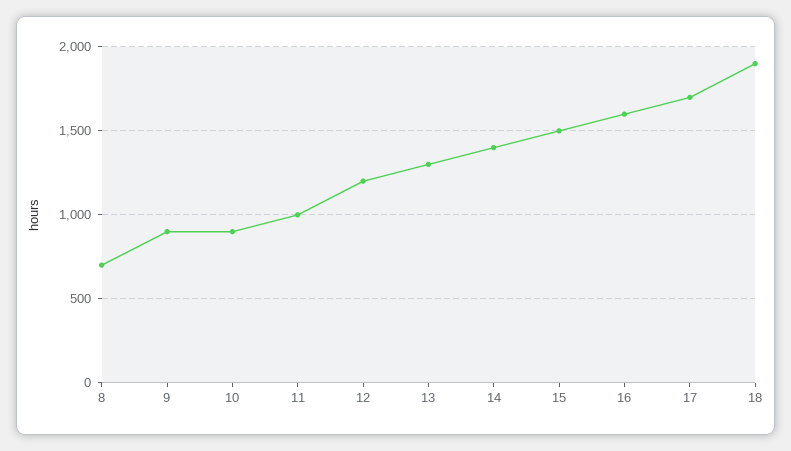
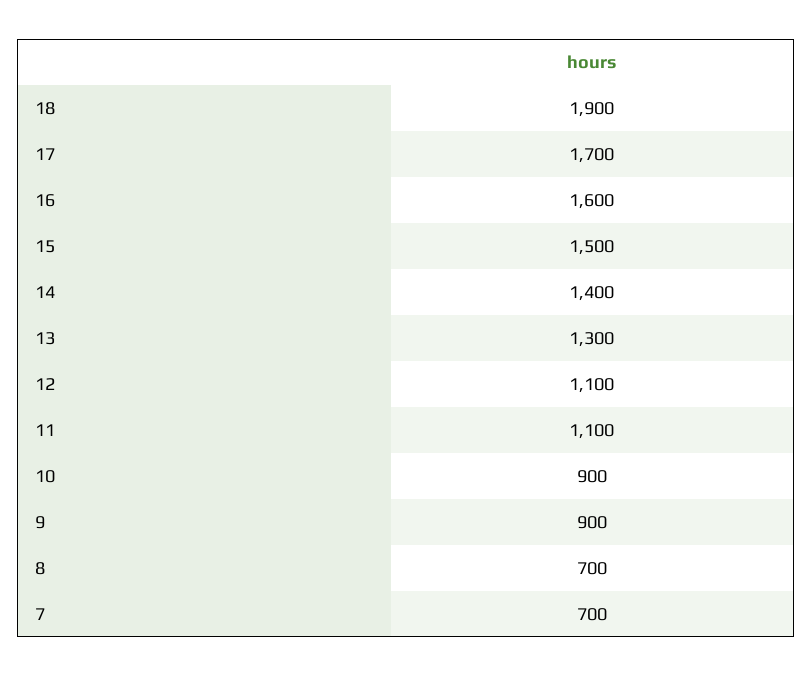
  {
    "8": 700,
    "9": 900,
    "10": 900,
-   "11": 1000,
+   "11": 1100,
-   "12": 1200,
+   "12": 1100,
    "13": 1300,
    "14": 1400,
    "15": 1500,
    "16": 1600,
    "17": 1700,
-   "18": 1900
+   "18": 1900,
+   "7": 700
  }

